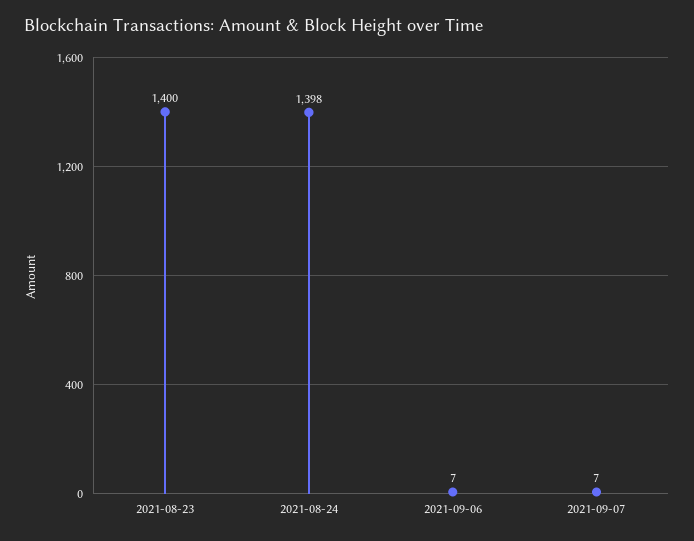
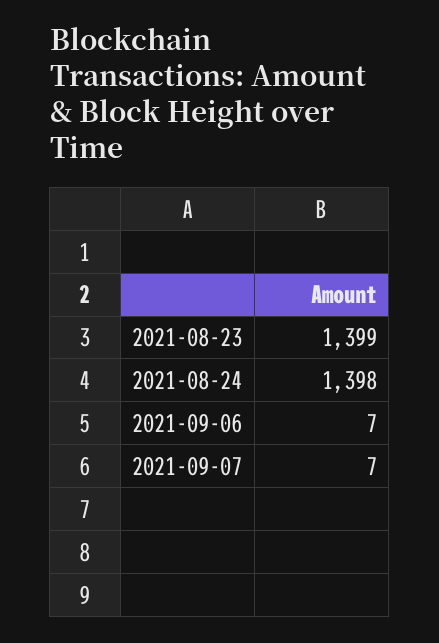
  {
-   "2021-08-23": 1400,
+   "2021-08-23": 1399,
    "2021-08-24": 1398,
    "2021-09-06": 7,
    "2021-09-07": 7
  }

